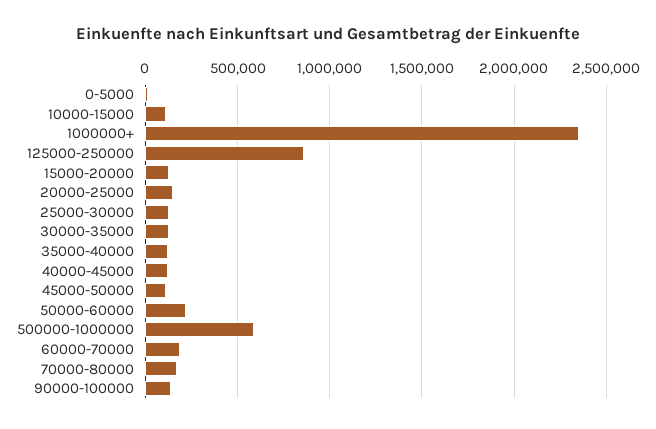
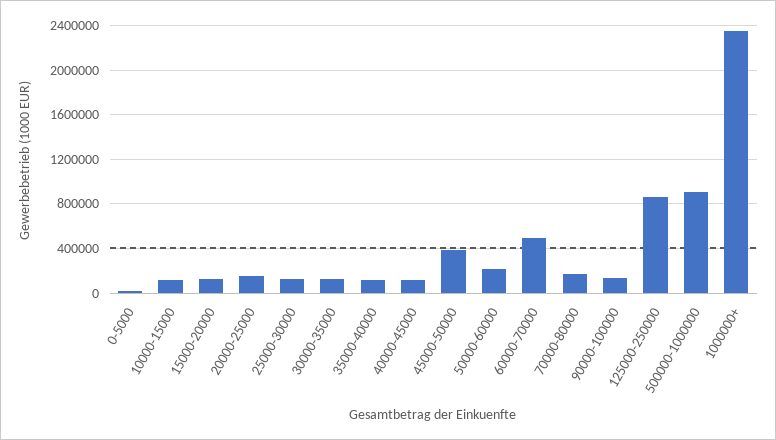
  {
    "0-5000": 0,
    "10000-15000": 100000,
    "1000000+": 2350000,
    "125000-250000": 850000,
    "15000-20000": 150000,
    "20000-25000": 150000,
    "25000-30000": 150000,
    "30000-35000": 150000,
    "35000-40000": 100000,
    "40000-45000": 100000,
-   "45000-50000": 100000,
+   "45000-50000": 400000,
    "50000-60000": 200000,
-   "500000-1000000": 600000,
+   "500000-1000000": 900000,
-   "60000-70000": 200000,
+   "60000-70000": 500000,
    "70000-80000": 150000,
    "90000-100000": 150000
  }

